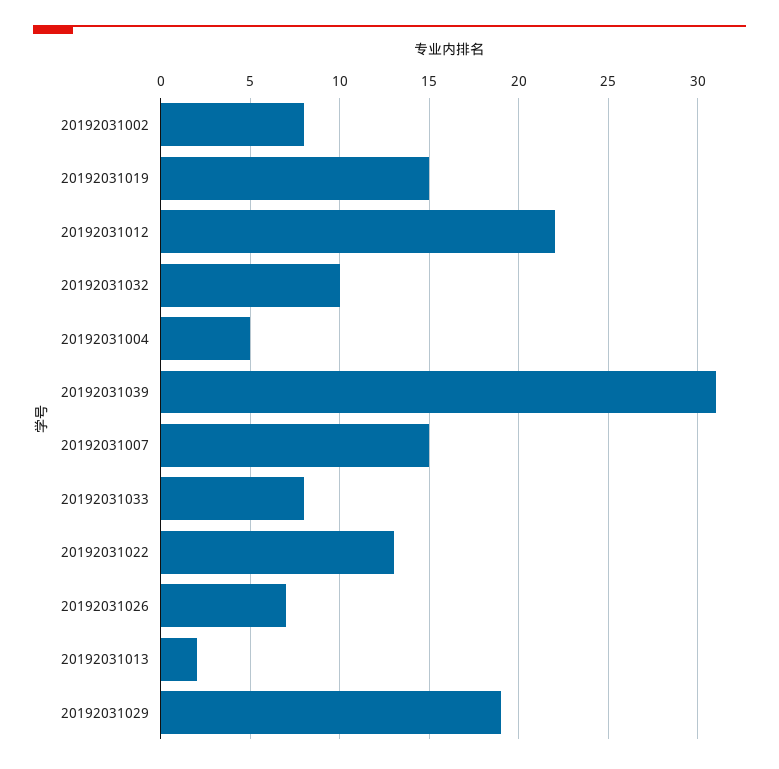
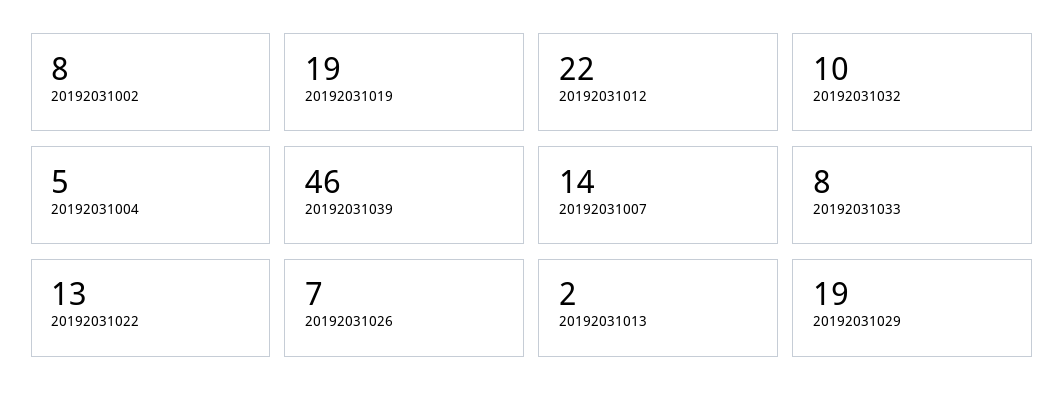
  {
    "20192031002": 8,
-   "20192031019": 15,
+   "20192031019": 19,
    "20192031012": 22,
    "20192031032": 10,
    "20192031004": 5,
-   "20192031039": 31,
+   "20192031039": 46,
-   "20192031007": 15,
+   "20192031007": 14,
    "20192031033": 8,
    "20192031022": 13,
    "20192031026": 7,
    "20192031013": 2,
    "20192031029": 19
  }

